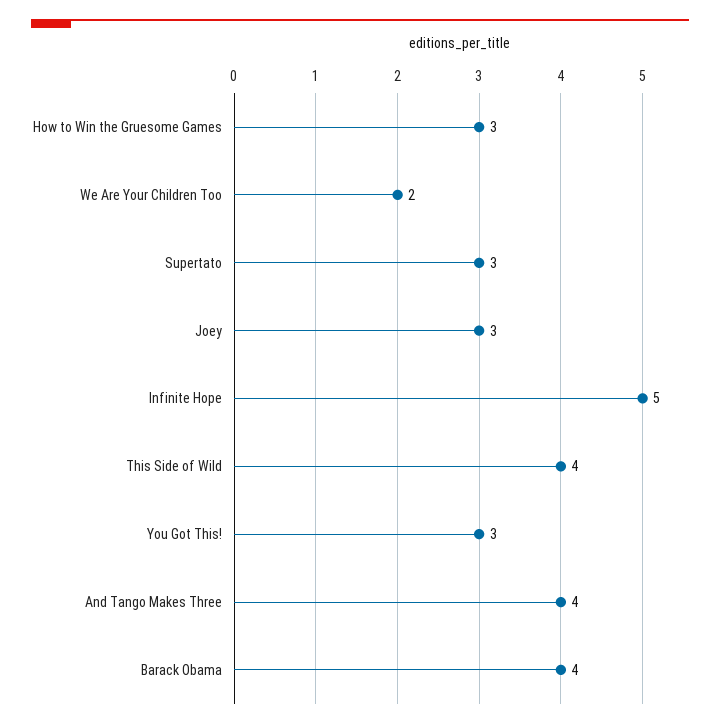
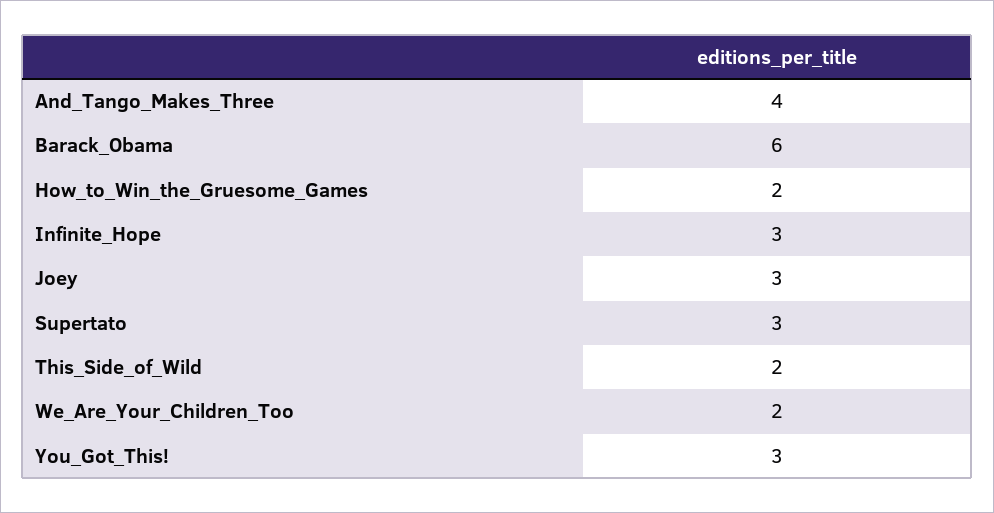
  {
-   "How to Win the Gruesome Games": 3,
+   "How to Win the Gruesome Games": 2,
    "We Are Your Children Too": 2,
    "Supertato": 3,
    "Joey": 3,
-   "Infinite Hope": 5,
+   "Infinite Hope": 3,
-   "This Side of Wild": 4,
+   "This Side of Wild": 2,
    "You Got This!": 3,
    "And Tango Makes Three": 4,
-   "Barack Obama": 4
+   "Barack Obama": 6
  }

